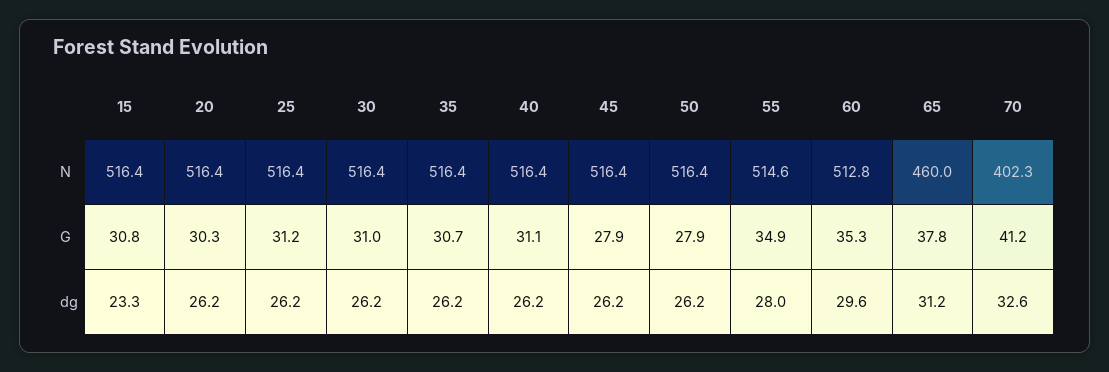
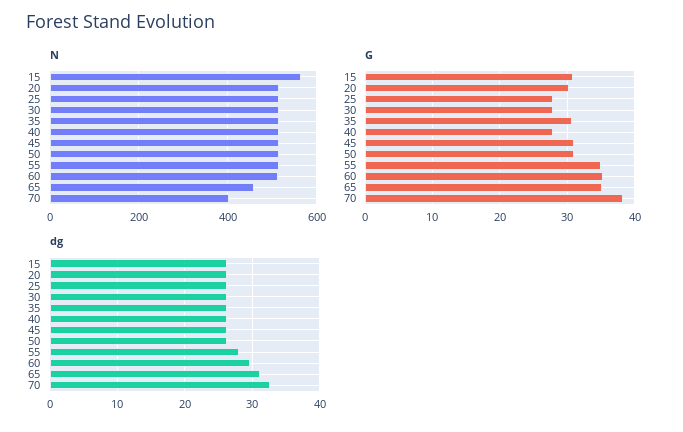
  {
    "N": {
-     "15": 516.4,
+     "15": 560,
      "20": 516.4,
      "25": 516.4,
      "30": 516.4,
      "35": 516.4,
      "40": 516.4,
      "45": 516.4,
      "50": 516.4,
      "55": 514.6,
      "60": 512.8,
      "65": 460,
      "70": 402.3
    },
    "G": {
      "15": 30.8,
      "20": 30.3,
-     "25": 31.2,
+     "25": 28,
-     "30": 31,
+     "30": 28,
      "35": 30.7,
-     "40": 31.1,
+     "40": 28,
-     "45": 27.9,
+     "45": 31,
-     "50": 27.9,
+     "50": 31,
      "55": 34.9,
      "60": 35.3,
-     "65": 37.8,
+     "65": 35,
-     "70": 41.2
+     "70": 38
    },
    "dg": {
-     "15": 23.3,
+     "15": 26,
      "20": 26.2,
      "25": 26.2,
      "30": 26.2,
      "35": 26.2,
      "40": 26.2,
      "45": 26.2,
      "50": 26.2,
      "55": 28,
      "60": 29.6,
      "65": 31.2,
      "70": 32.6
    }
  }

